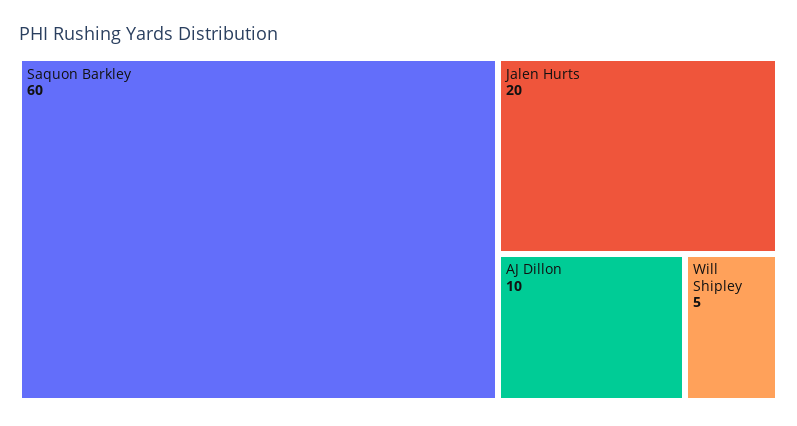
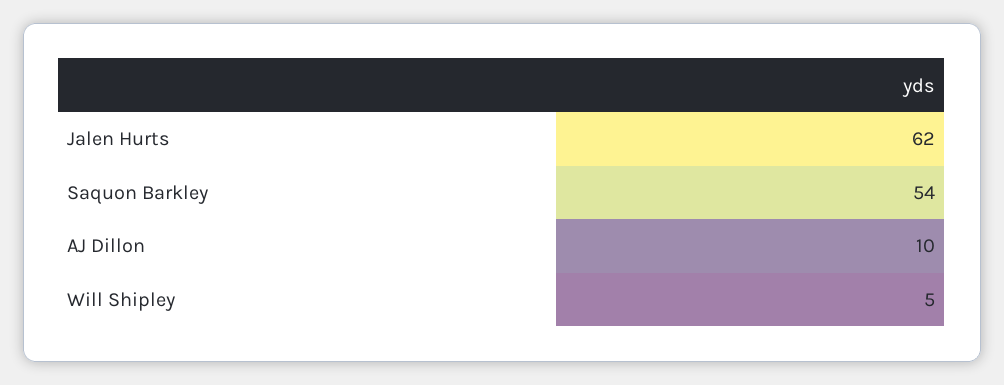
  {
-   "Saquon Barkley": 60,
+   "Saquon Barkley": 54,
-   "Jalen Hurts": 20,
+   "Jalen Hurts": 62,
    "AJ Dillon": 10,
    "Will Shipley": 5
  }

